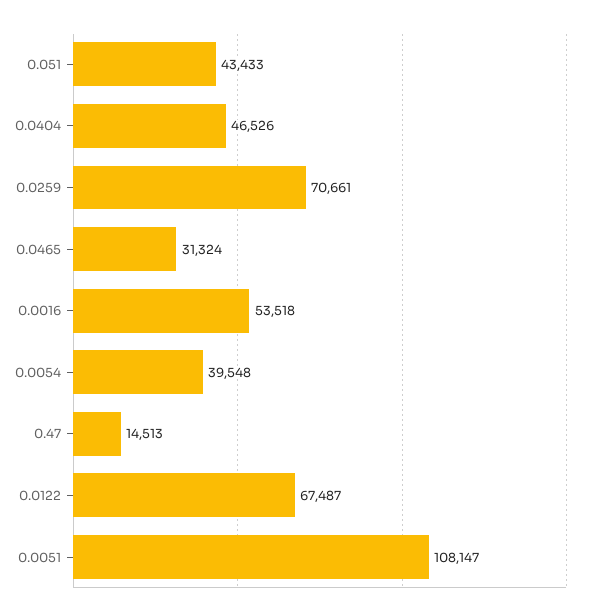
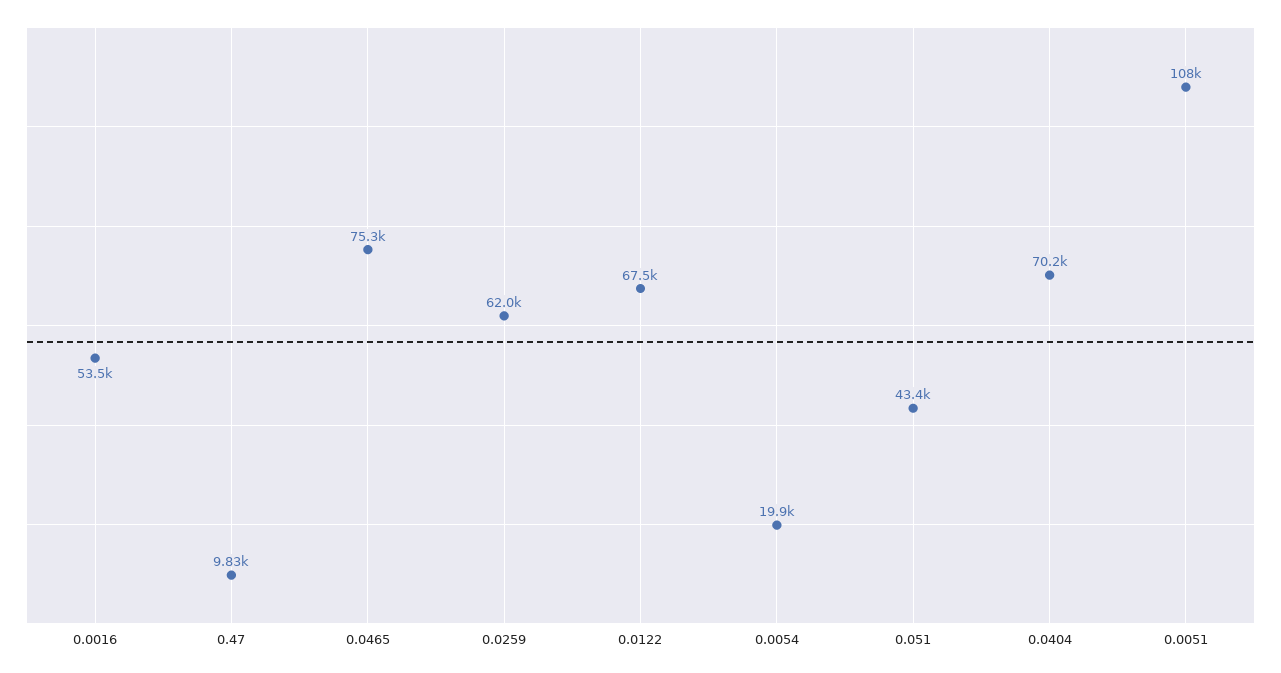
  {
    "0.051": 43433,
-   "0.0404": 46526,
+   "0.0404": 70200,
-   "0.0259": 70661,
+   "0.0259": 62000,
-   "0.0465": 31324,
+   "0.0465": 75300,
    "0.0016": 53518,
-   "0.0054": 39548,
+   "0.0054": 19900,
-   "0.47": 14513,
+   "0.47": 9830,
    "0.0122": 67487,
    "0.0051": 108147
  }

